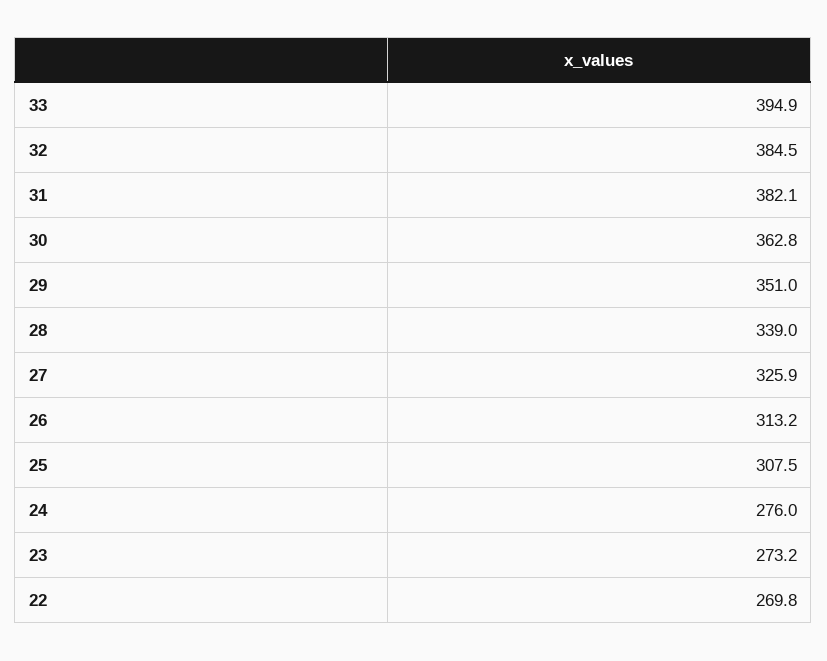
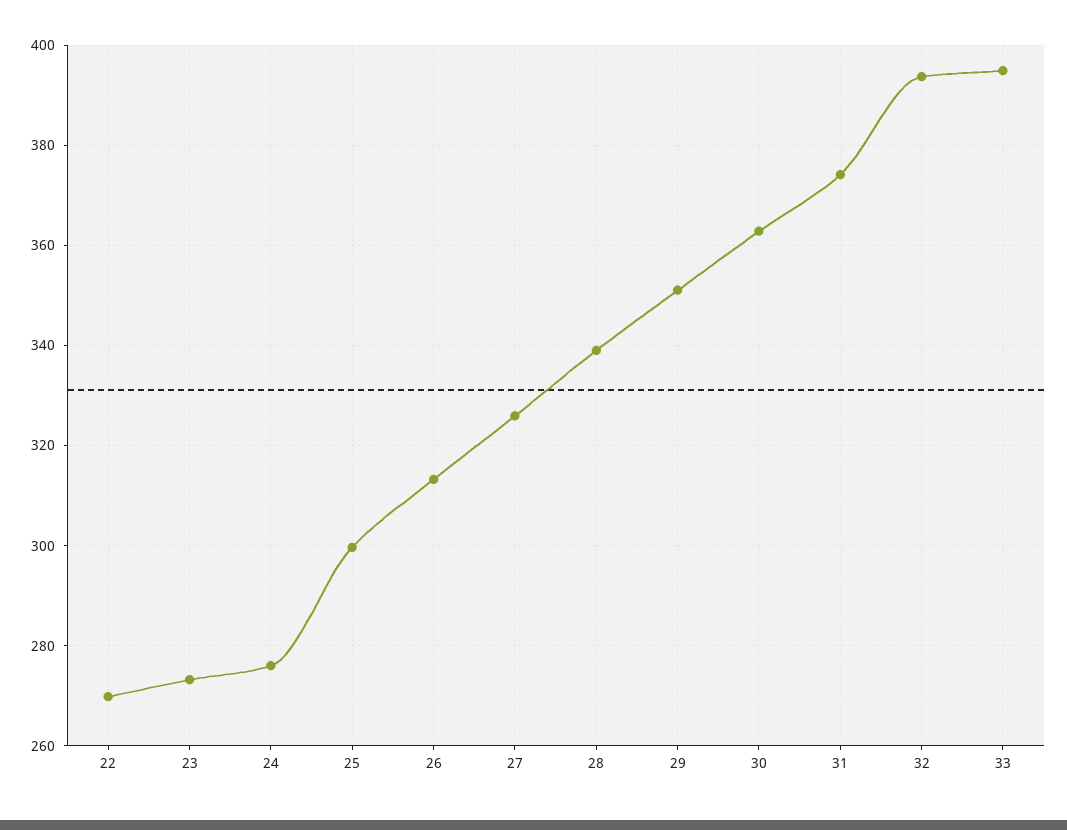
  {
    "33": 394.9,
-   "32": 384.5,
+   "32": 394,
-   "31": 382.1,
+   "31": 374,
    "30": 362.8,
    "29": 351,
    "28": 339,
    "27": 325.9,
    "26": 313.2,
-   "25": 307.5,
+   "25": 300,
    "24": 276,
    "23": 273.2,
    "22": 269.8
  }

